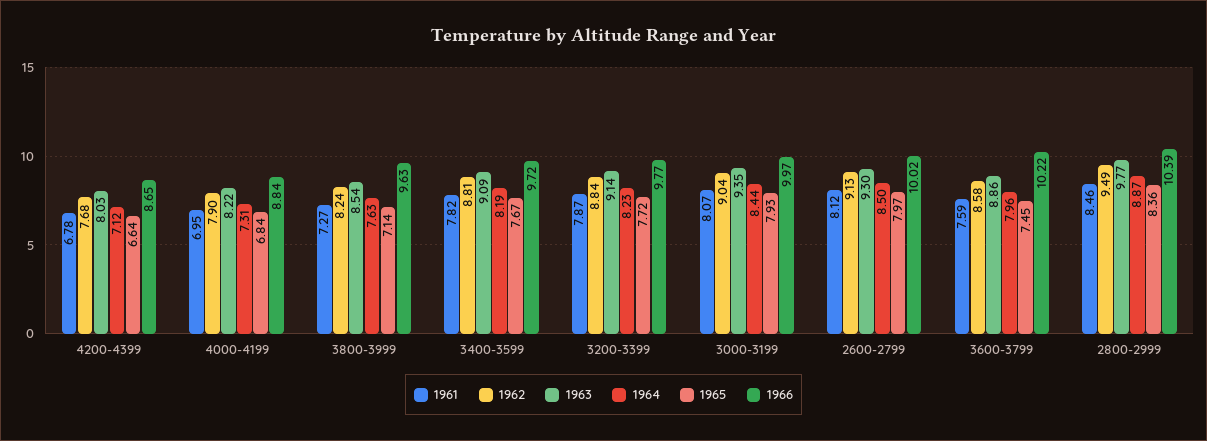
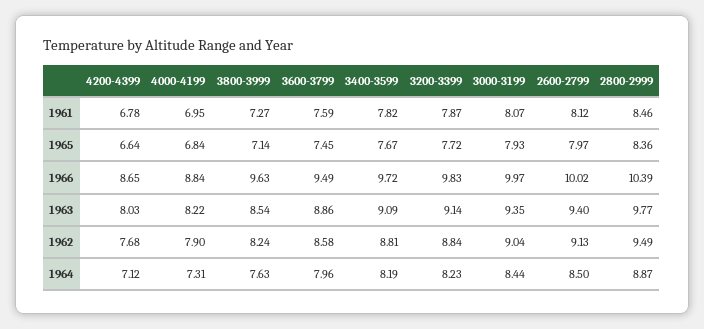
  {
    "1961": {
      "4200-4399": 6.78,
      "4000-4199": 6.95,
      "3800-3999": 7.27,
      "3400-3599": 7.82,
      "3200-3399": 7.87,
      "3000-3199": 8.07,
      "2600-2799": 8.12,
      "3600-3799": 7.59,
      "2800-2999": 8.46
    },
    "1962": {
      "4200-4399": 7.68,
      "4000-4199": 7.9,
      "3800-3999": 8.24,
      "3400-3599": 8.81,
      "3200-3399": 8.84,
      "3000-3199": 9.04,
      "2600-2799": 9.13,
      "3600-3799": 8.58,
      "2800-2999": 9.49
    },
    "1963": {
      "4200-4399": 8.03,
      "4000-4199": 8.22,
      "3800-3999": 8.54,
      "3400-3599": 9.09,
      "3200-3399": 9.14,
      "3000-3199": 9.35,
-     "2600-2799": 9.3,
+     "2600-2799": 9.4,
      "3600-3799": 8.86,
      "2800-2999": 9.77
    },
    "1964": {
      "4200-4399": 7.12,
      "4000-4199": 7.31,
      "3800-3999": 7.63,
      "3400-3599": 8.19,
      "3200-3399": 8.23,
      "3000-3199": 8.44,
      "2600-2799": 8.5,
      "3600-3799": 7.96,
      "2800-2999": 8.87
    },
    "1965": {
      "4200-4399": 6.64,
      "4000-4199": 6.84,
      "3800-3999": 7.14,
      "3400-3599": 7.67,
      "3200-3399": 7.72,
      "3000-3199": 7.93,
      "2600-2799": 7.97,
      "3600-3799": 7.45,
      "2800-2999": 8.36
    },
    "1966": {
      "4200-4399": 8.65,
      "4000-4199": 8.84,
      "3800-3999": 9.63,
      "3400-3599": 9.72,
-     "3200-3399": 9.77,
+     "3200-3399": 9.83,
      "3000-3199": 9.97,
      "2600-2799": 10.02,
-     "3600-3799": 10.22,
+     "3600-3799": 9.49,
      "2800-2999": 10.39
    }
  }

